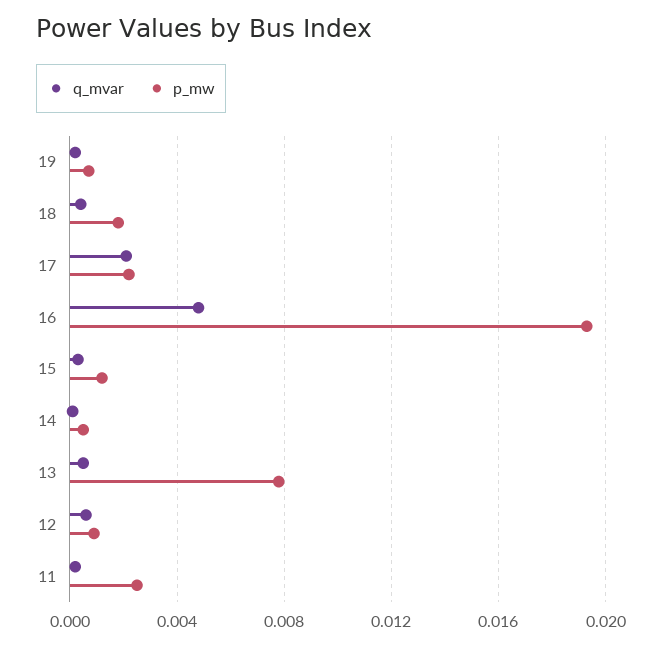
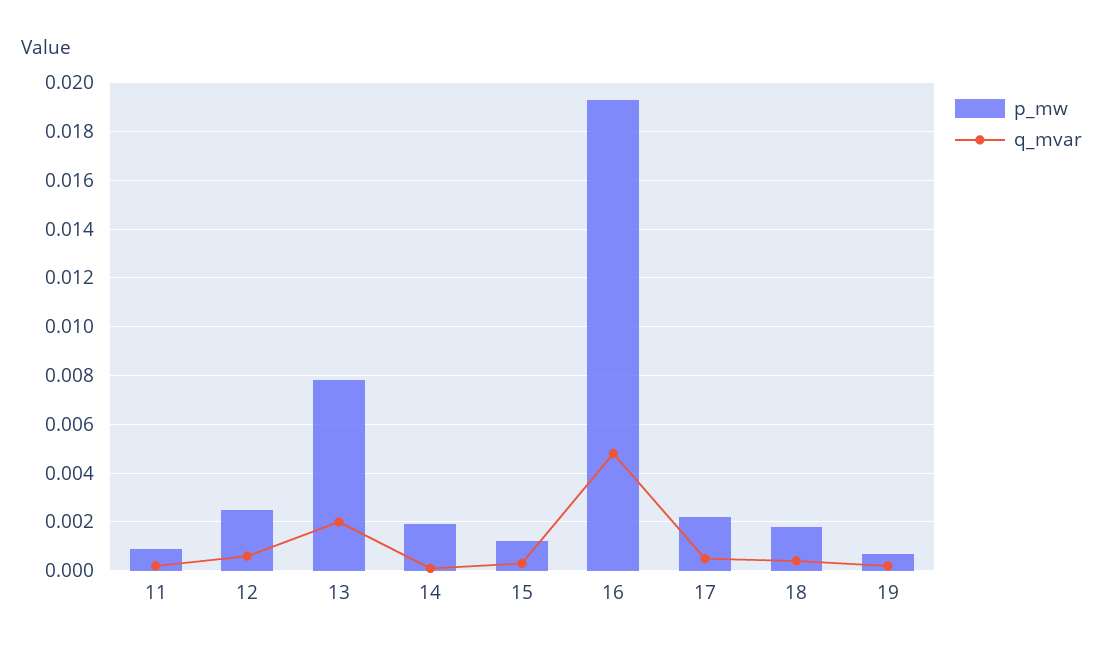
  {
    "q_mvar": {
      "19": 0,
      "18": 0.0005,
-     "17": 0.002,
+     "17": 0.0005,
      "16": 0.005,
      "15": 0.0005,
      "14": 0,
-     "13": 0.0005,
+     "13": 0.002,
      "12": 0.0005,
      "11": 0
    },
    "p_mw": {
      "19": 0.0005,
      "18": 0.002,
      "17": 0.002,
      "16": 0.0195,
      "15": 0.001,
-     "14": 0.0005,
+     "14": 0.002,
      "13": 0.008,
-     "12": 0.001,
+     "12": 0.0025,
-     "11": 0.0025
+     "11": 0.001
    }
  }

